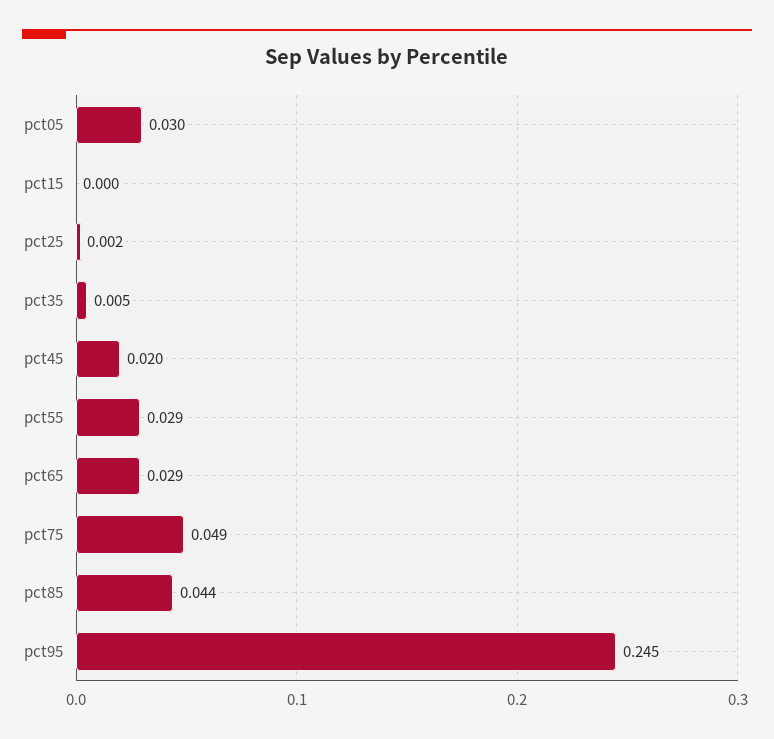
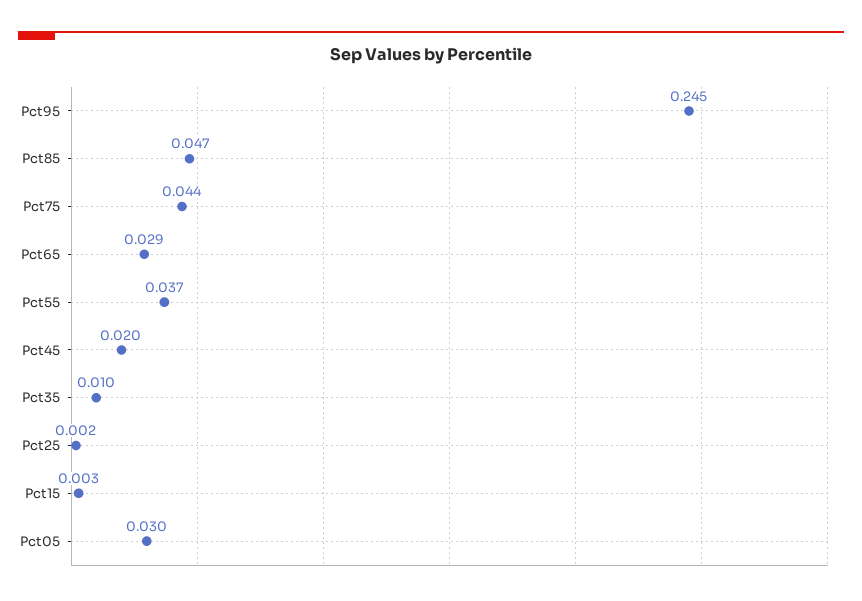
  {
    "pct05": 0.03,
-   "pct15": 0,
+   "pct15": 0.003,
    "pct25": 0.002,
-   "pct35": 0.005,
+   "pct35": 0.01,
    "pct45": 0.02,
-   "pct55": 0.029,
+   "pct55": 0.037,
    "pct65": 0.029,
-   "pct75": 0.049,
+   "pct75": 0.044,
-   "pct85": 0.044,
+   "pct85": 0.047,
    "pct95": 0.245
  }

